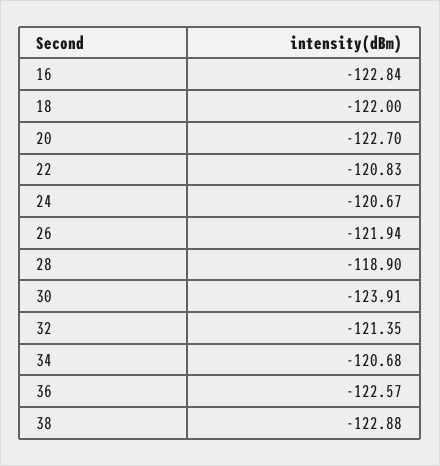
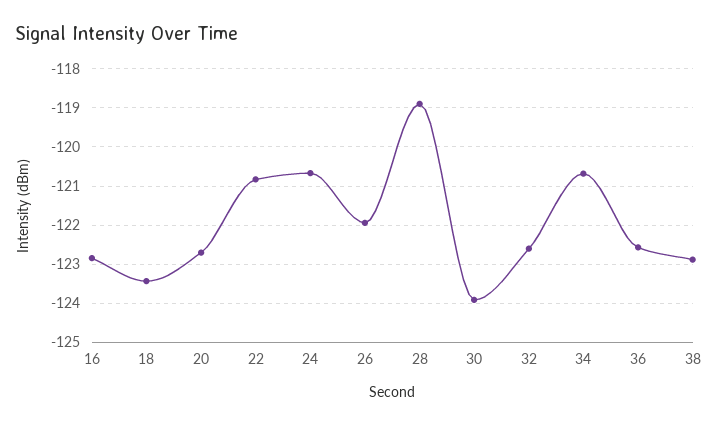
  {
    "16": -122.84,
-   "18": -122,
+   "18": -123.4,
    "20": -122.7,
    "22": -120.83,
    "24": -120.67,
    "26": -121.94,
    "28": -118.9,
    "30": -123.91,
-   "32": -121.35,
+   "32": -122.6,
    "34": -120.68,
    "36": -122.57,
    "38": -122.88
  }

